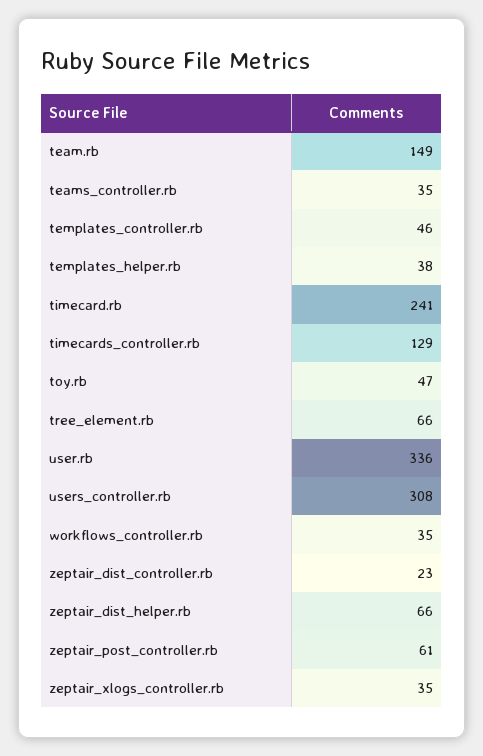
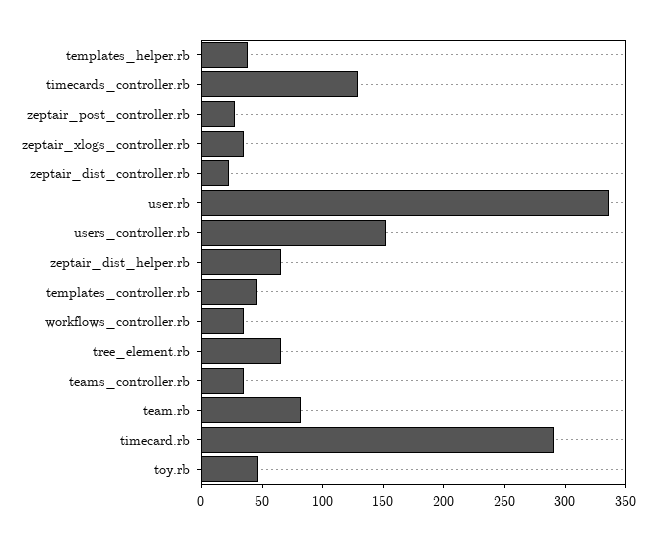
  {
-   "team.rb": 149,
+   "team.rb": 80,
    "teams_controller.rb": 35,
    "templates_controller.rb": 46,
    "templates_helper.rb": 38,
-   "timecard.rb": 241,
+   "timecard.rb": 290,
    "timecards_controller.rb": 129,
    "toy.rb": 47,
    "tree_element.rb": 66,
    "user.rb": 336,
-   "users_controller.rb": 308,
+   "users_controller.rb": 150,
    "workflows_controller.rb": 35,
    "zeptair_dist_controller.rb": 23,
    "zeptair_dist_helper.rb": 66,
-   "zeptair_post_controller.rb": 61,
+   "zeptair_post_controller.rb": 30,
    "zeptair_xlogs_controller.rb": 35
  }

